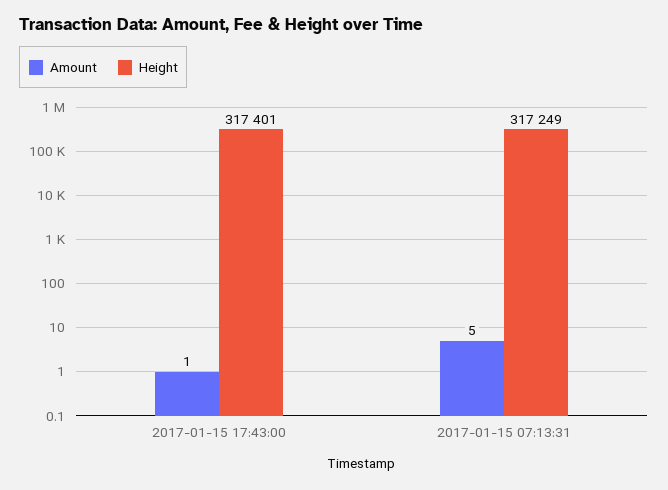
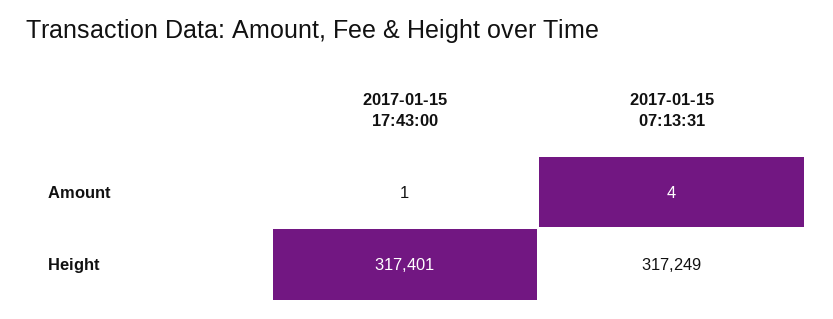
  {
    "Amount": {
      "2017-01-15 17:43:00": 1,
-     "2017-01-15 07:13:31": 5
+     "2017-01-15 07:13:31": 4
    },
    "Height": {
      "2017-01-15 17:43:00": 317401,
      "2017-01-15 07:13:31": 317249
    }
  }

